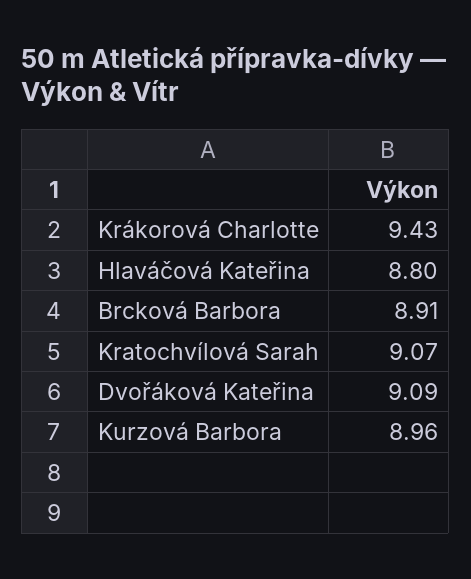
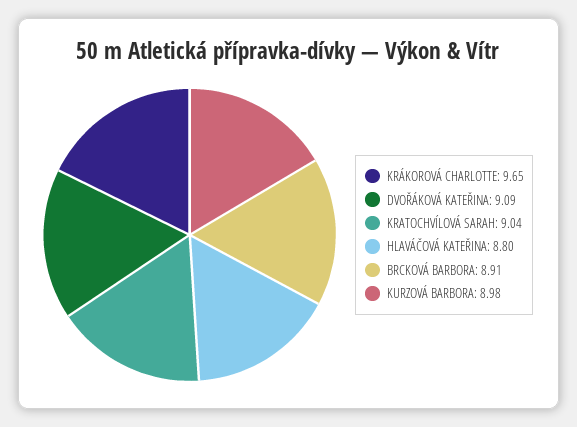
  {
-   "Krákorová Charlotte": 9.43,
+   "Krákorová Charlotte": 9.65,
    "Hlaváčová Kateřina": 8.8,
    "Brcková Barbora": 8.91,
-   "Kratochvílová Sarah": 9.07,
+   "Kratochvílová Sarah": 9.04,
    "Dvořáková Kateřina": 9.09,
-   "Kurzová Barbora": 8.96
+   "Kurzová Barbora": 8.98
  }

